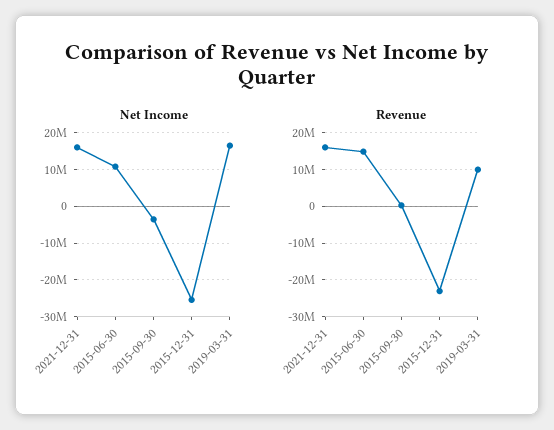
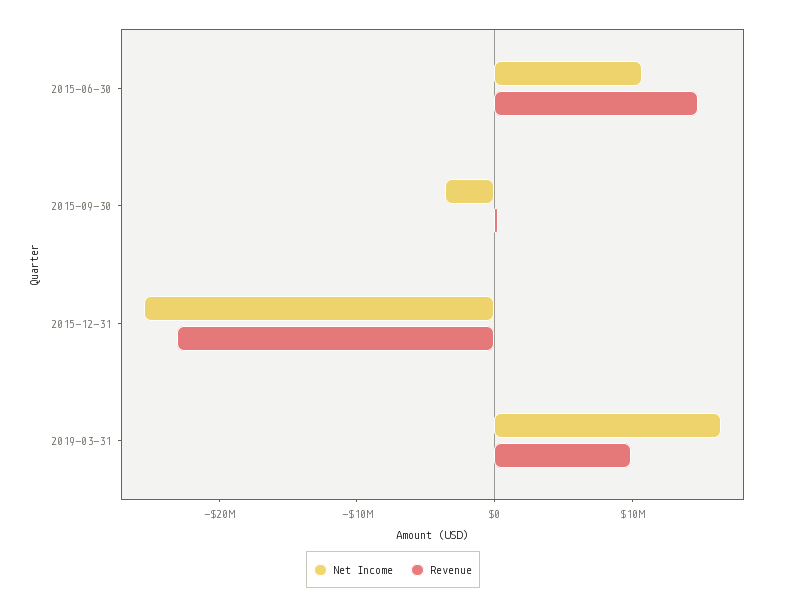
  {
    "Net Income": {
-     "2021-12-31": 16000000,
      "2015-06-30": 10000000,
      "2015-09-30": -4000000,
      "2015-12-31": -26000000,
      "2019-03-31": 16000000
    },
    "Revenue": {
-     "2021-12-31": 16000000,
      "2015-06-30": 14000000,
      "2015-09-30": 0,
      "2015-12-31": -24000000,
      "2019-03-31": 10000000
    }
  }

